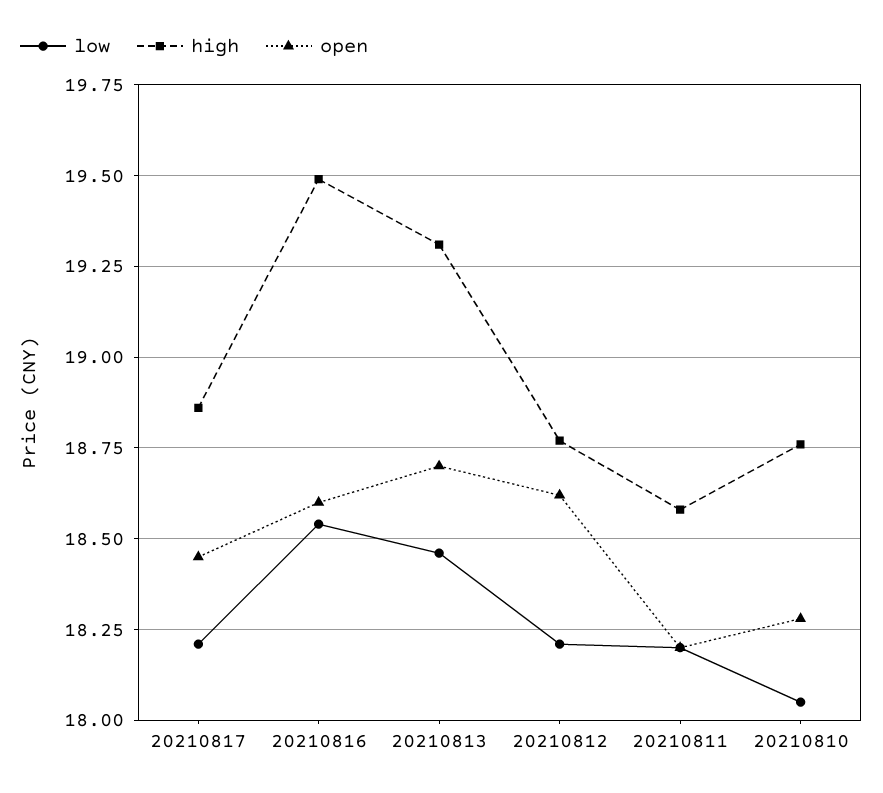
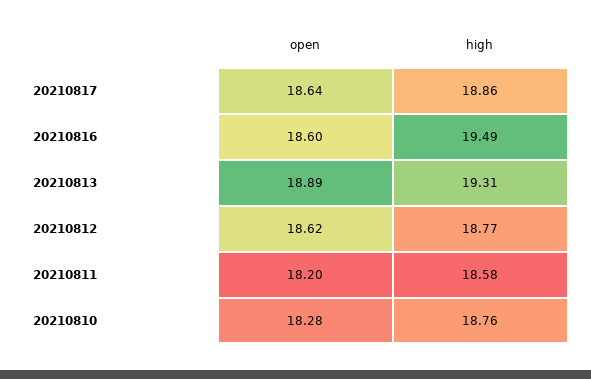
  {
-   "low": {
-     "20210817": 18.2,
-     "20210816": 18.55,
-     "20210813": 18.45,
-     "20210812": 18.2,
-     "20210811": 18.2,
-     "20210810": 18.05
-   },
    "high": {
      "20210817": 18.86,
      "20210816": 19.49,
      "20210813": 19.31,
      "20210812": 18.77,
      "20210811": 18.58,
      "20210810": 18.76
    },
    "open": {
-     "20210817": 18.45,
+     "20210817": 18.64,
      "20210816": 18.6,
-     "20210813": 18.7,
+     "20210813": 18.89,
      "20210812": 18.62,
      "20210811": 18.2,
      "20210810": 18.28
    }
  }

